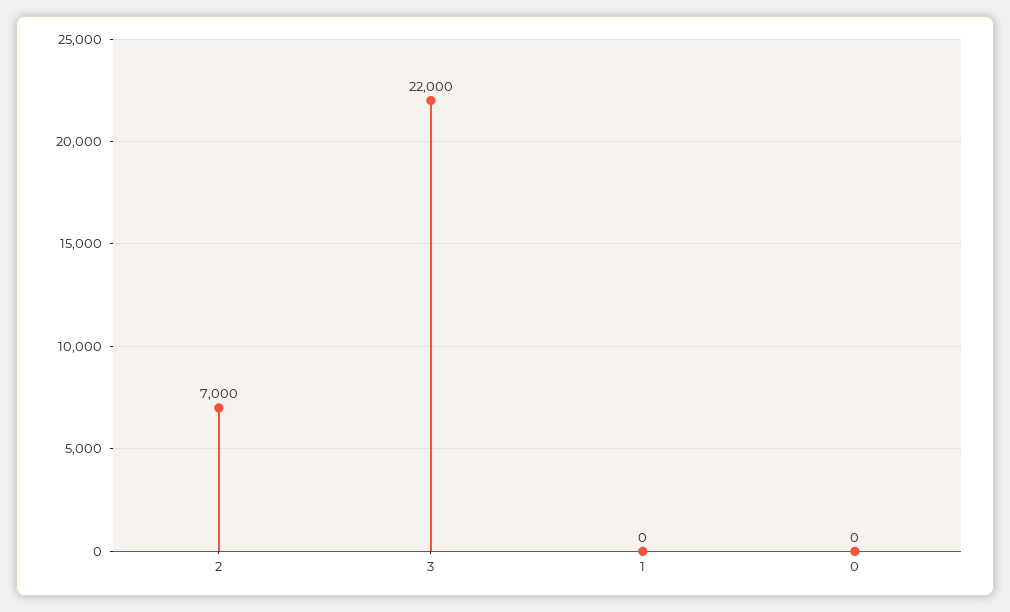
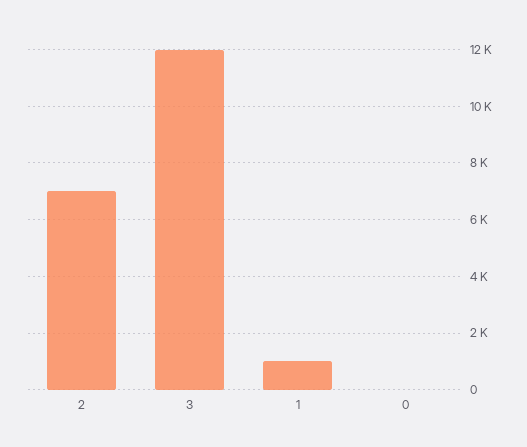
  {
    "2": 7000,
-   "3": 22000,
+   "3": 12000,
-   "1": 0,
+   "1": 1000,
    "0": 0
  }

